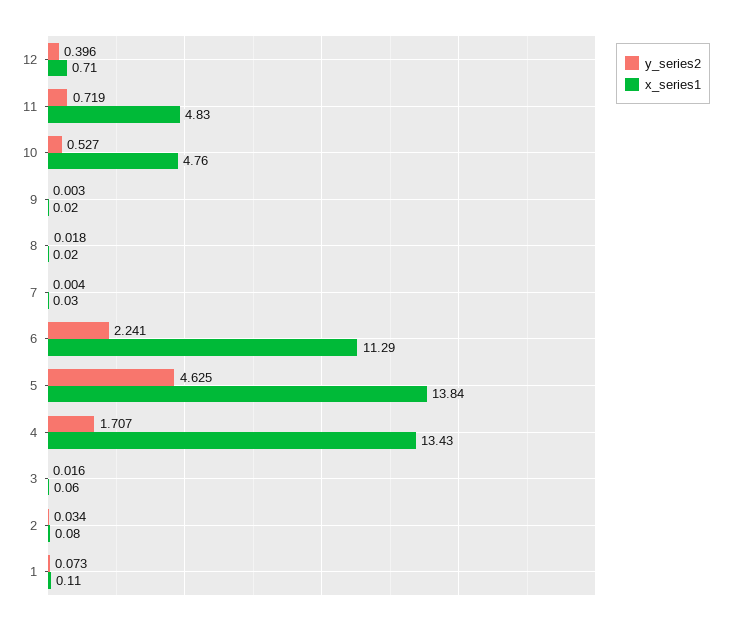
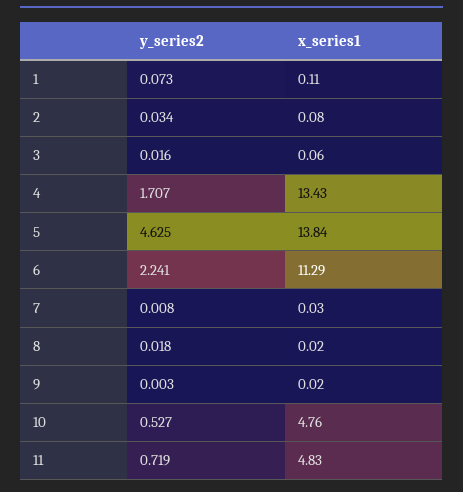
  {
    "y_series2": {
-     "12": 0.396,
      "11": 0.719,
      "10": 0.527,
      "9": 0.003,
      "8": 0.018,
-     "7": 0.004,
+     "7": 0.008,
      "6": 2.241,
      "5": 4.625,
      "4": 1.707,
      "3": 0.016,
      "2": 0.034,
      "1": 0.073
    },
    "x_series1": {
-     "12": 0.71,
      "11": 4.83,
      "10": 4.76,
      "9": 0.02,
      "8": 0.02,
      "7": 0.03,
      "6": 11.29,
      "5": 13.84,
      "4": 13.43,
      "3": 0.06,
      "2": 0.08,
      "1": 0.11
    }
  }

